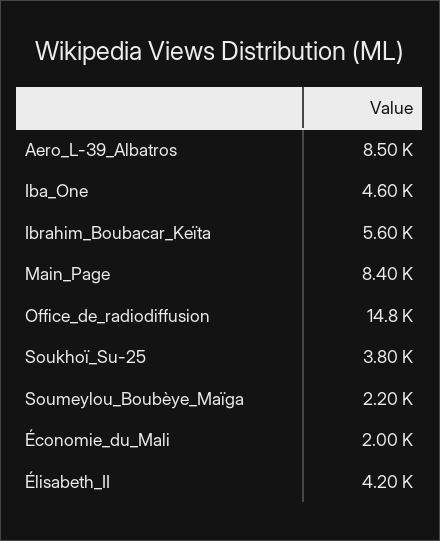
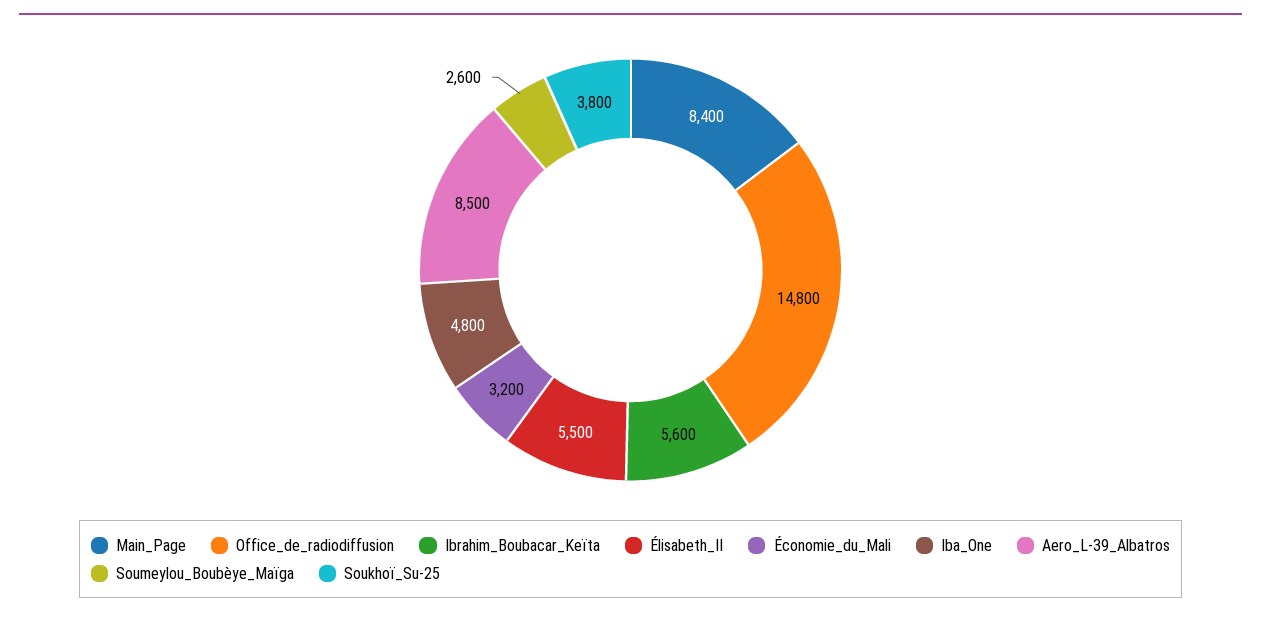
  {
    "Aero_L-39_Albatros": 8500,
-   "Iba_One": 4600,
+   "Iba_One": 4800,
    "Ibrahim_Boubacar_Keïta": 5600,
    "Main_Page": 8400,
    "Office_de_radiodiffusion": 14800,
    "Soukhoï_Su-25": 3800,
-   "Soumeylou_Boubèye_Maïga": 2200,
+   "Soumeylou_Boubèye_Maïga": 2600,
-   "Économie_du_Mali": 2000,
+   "Économie_du_Mali": 3200,
-   "Élisabeth_II": 4200
+   "Élisabeth_II": 5500
  }

